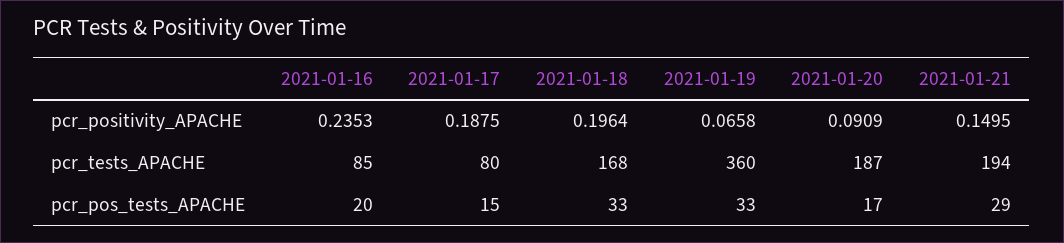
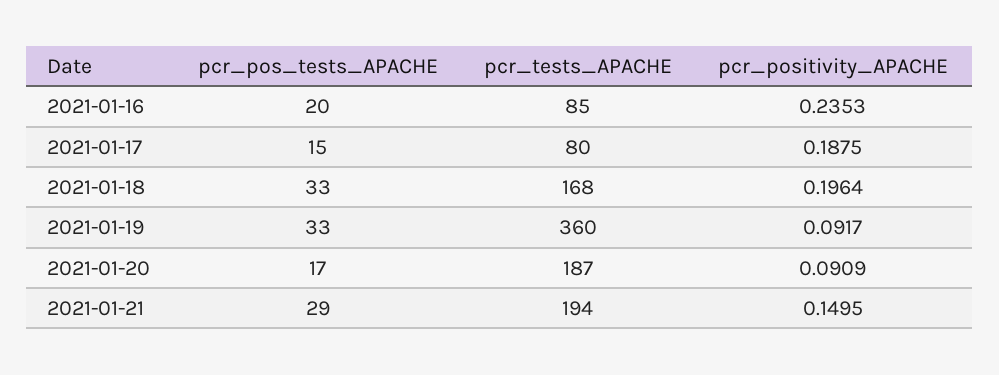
  {
    "2021-01-16": {
      "pcr_positivity_APACHE": 0.2353,
      "pcr_tests_APACHE": 85,
      "pcr_pos_tests_APACHE": 20
    },
    "2021-01-17": {
      "pcr_positivity_APACHE": 0.1875,
      "pcr_tests_APACHE": 80,
      "pcr_pos_tests_APACHE": 15
    },
    "2021-01-18": {
      "pcr_positivity_APACHE": 0.1964,
      "pcr_tests_APACHE": 168,
      "pcr_pos_tests_APACHE": 33
    },
    "2021-01-19": {
-     "pcr_positivity_APACHE": 0.0658,
+     "pcr_positivity_APACHE": 0.0917,
      "pcr_tests_APACHE": 360,
      "pcr_pos_tests_APACHE": 33
    },
    "2021-01-20": {
      "pcr_positivity_APACHE": 0.0909,
      "pcr_tests_APACHE": 187,
      "pcr_pos_tests_APACHE": 17
    },
    "2021-01-21": {
      "pcr_positivity_APACHE": 0.1495,
      "pcr_tests_APACHE": 194,
      "pcr_pos_tests_APACHE": 29
    }
  }

